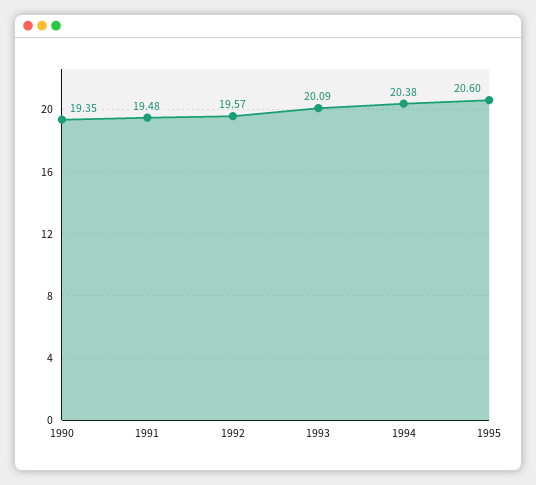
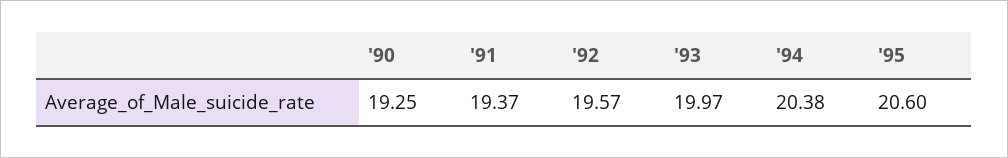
  {
-   "1990": 19.35,
+   "1990": 19.25,
-   "1991": 19.48,
+   "1991": 19.37,
    "1992": 19.57,
-   "1993": 20.09,
+   "1993": 19.97,
    "1994": 20.38,
    "1995": 20.6
  }

